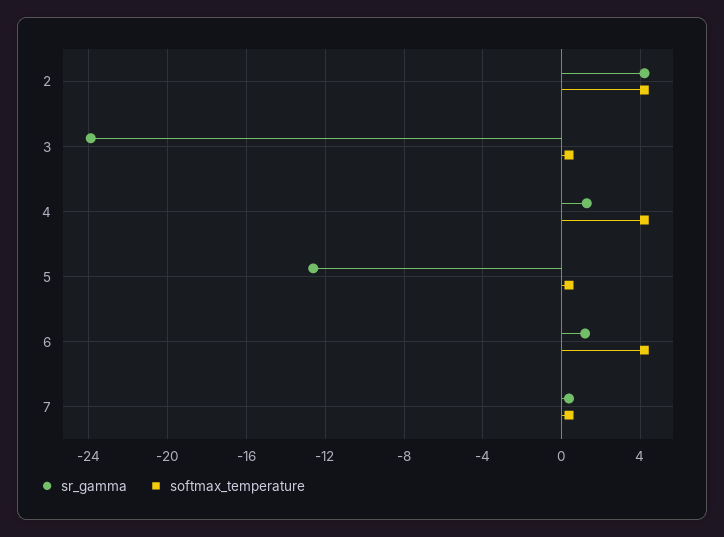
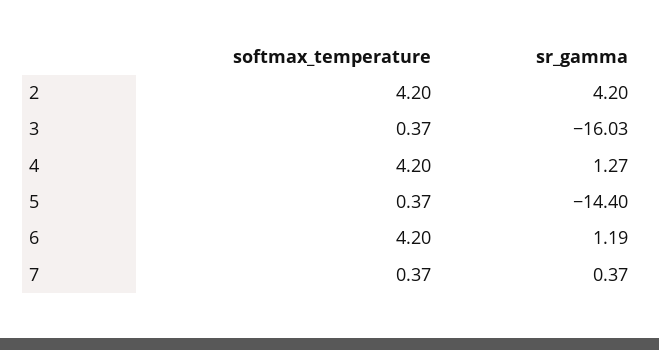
  {
    "sr_gamma": {
      "2": 4.2,
-     "3": -24,
+     "3": -16.03,
      "4": 1.27,
-     "5": -12.5,
+     "5": -14.4,
      "6": 1.19,
      "7": 0.37
    },
    "softmax_temperature": {
      "2": 4.2,
      "3": 0.37,
      "4": 4.2,
      "5": 0.37,
      "6": 4.2,
      "7": 0.37
    }
  }

